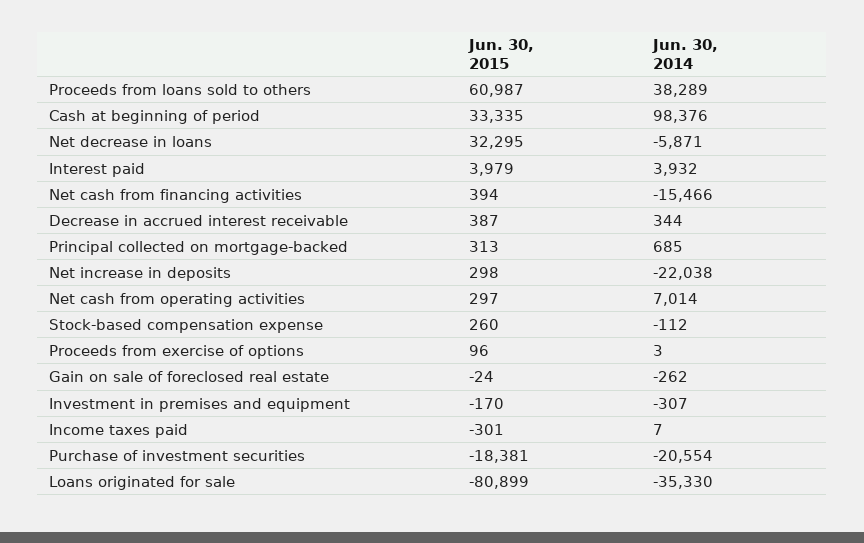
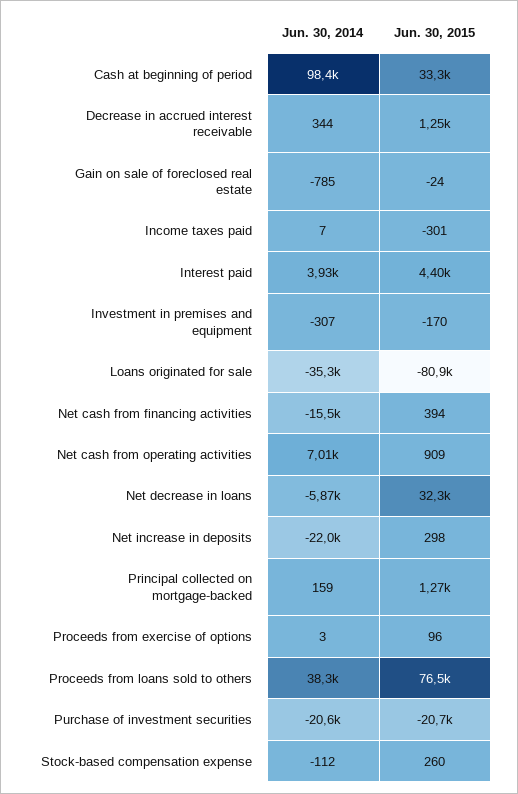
  {
    "Jun. 30, 2015": {
-     "Proceeds from loans sold to others": 60987,
+     "Proceeds from loans sold to others": 76500,
      "Cash at beginning of period": 33335,
      "Net decrease in loans": 32295,
-     "Interest paid": 3979,
+     "Interest paid": 4400,
      "Net cash from financing activities": 394,
-     "Decrease in accrued interest receivable": 387,
+     "Decrease in accrued interest receivable": 1250,
-     "Principal collected on mortgage-backed": 313,
+     "Principal collected on mortgage-backed": 1270,
      "Net increase in deposits": 298,
-     "Net cash from operating activities": 297,
+     "Net cash from operating activities": 909,
      "Stock-based compensation expense": 260,
      "Proceeds from exercise of options": 96,
      "Gain on sale of foreclosed real estate": -24,
      "Investment in premises and equipment": -170,
      "Income taxes paid": -301,
-     "Purchase of investment securities": -18381,
+     "Purchase of investment securities": -20700,
      "Loans originated for sale": -80899
    },
    "Jun. 30, 2014": {
      "Proceeds from loans sold to others": 38289,
      "Cash at beginning of period": 98376,
      "Net decrease in loans": -5871,
      "Interest paid": 3932,
      "Net cash from financing activities": -15466,
      "Decrease in accrued interest receivable": 344,
-     "Principal collected on mortgage-backed": 685,
+     "Principal collected on mortgage-backed": 159,
      "Net increase in deposits": -22038,
      "Net cash from operating activities": 7014,
      "Stock-based compensation expense": -112,
      "Proceeds from exercise of options": 3,
-     "Gain on sale of foreclosed real estate": -262,
+     "Gain on sale of foreclosed real estate": -785,
      "Investment in premises and equipment": -307,
      "Income taxes paid": 7,
      "Purchase of investment securities": -20554,
      "Loans originated for sale": -35330
    }
  }

